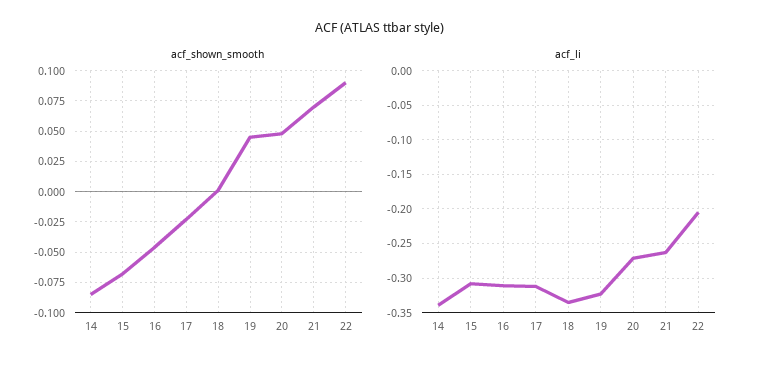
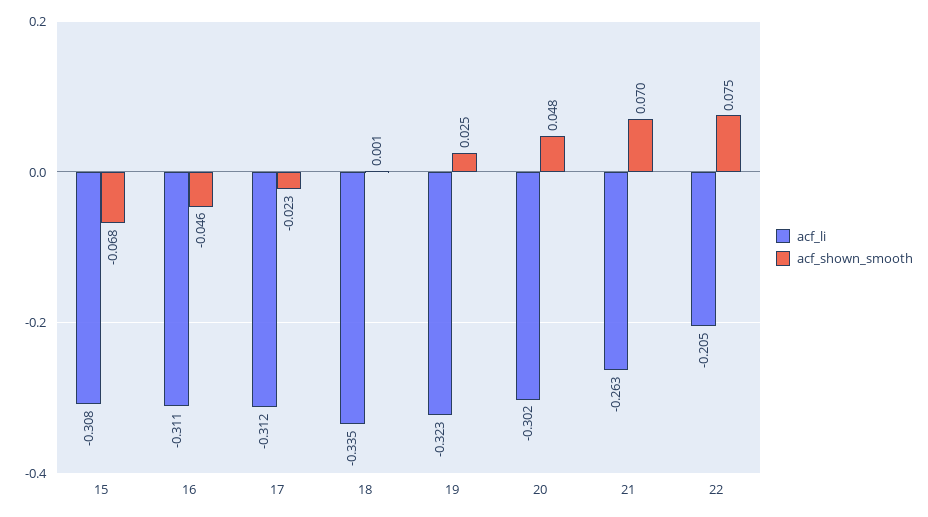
  {
    "acf_shown_smooth": {
-     "14": -0.085,
      "15": -0.068,
      "16": -0.046,
      "17": -0.023,
      "18": 0.001,
-     "19": 0.045,
+     "19": 0.025,
      "20": 0.048,
      "21": 0.07,
-     "22": 0.09
+     "22": 0.075
    },
    "acf_li": {
-     "14": -0.34,
      "15": -0.308,
      "16": -0.311,
      "17": -0.312,
      "18": -0.335,
      "19": -0.323,
-     "20": -0.27,
+     "20": -0.302,
      "21": -0.263,
      "22": -0.205
    }
  }

